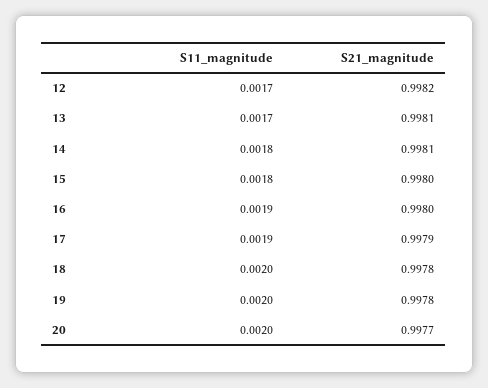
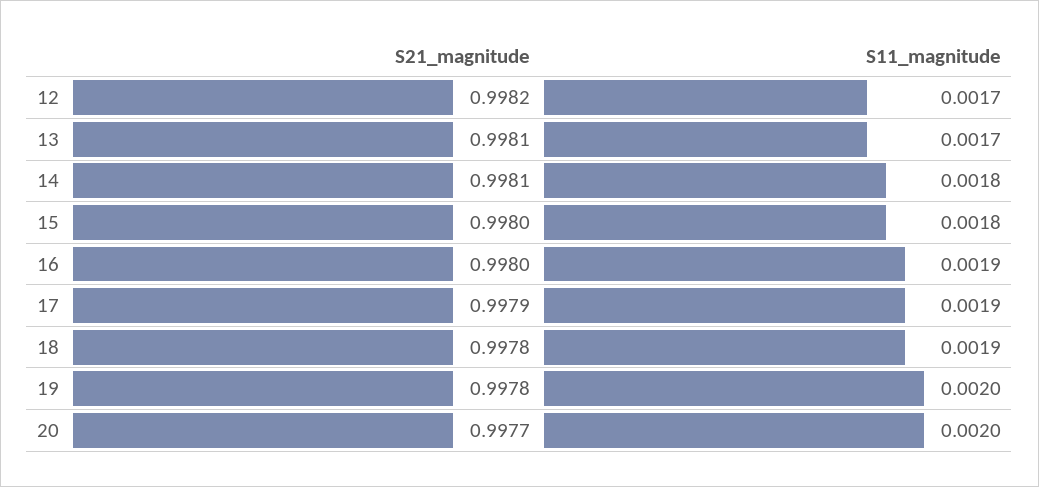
  {
    "S11_magnitude": {
      "12": 0.0017,
      "13": 0.0017,
      "14": 0.0018,
      "15": 0.0018,
      "16": 0.0019,
      "17": 0.0019,
-     "18": 0.002,
+     "18": 0.0019,
      "19": 0.002,
      "20": 0.002
    },
    "S21_magnitude": {
      "12": 0.9982,
      "13": 0.9981,
      "14": 0.9981,
      "15": 0.998,
      "16": 0.998,
      "17": 0.9979,
      "18": 0.9978,
      "19": 0.9978,
      "20": 0.9977
    }
  }

